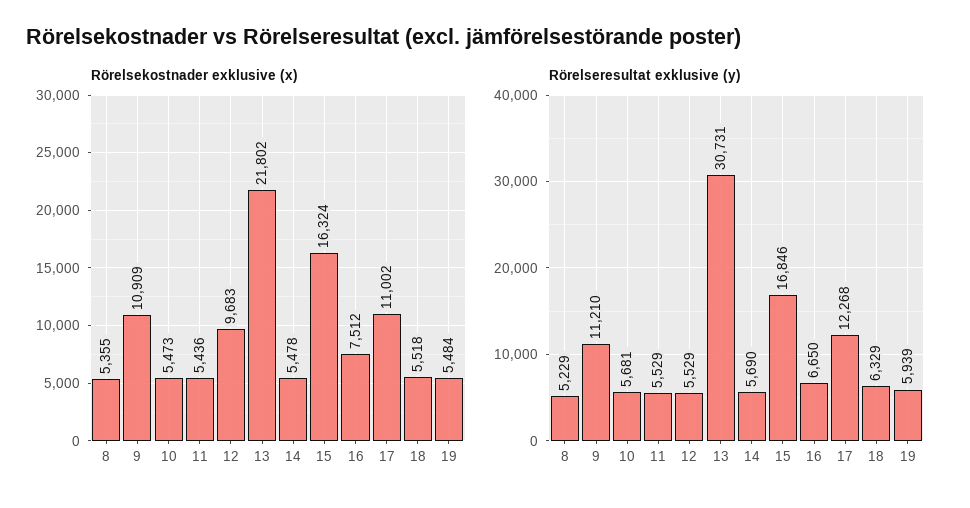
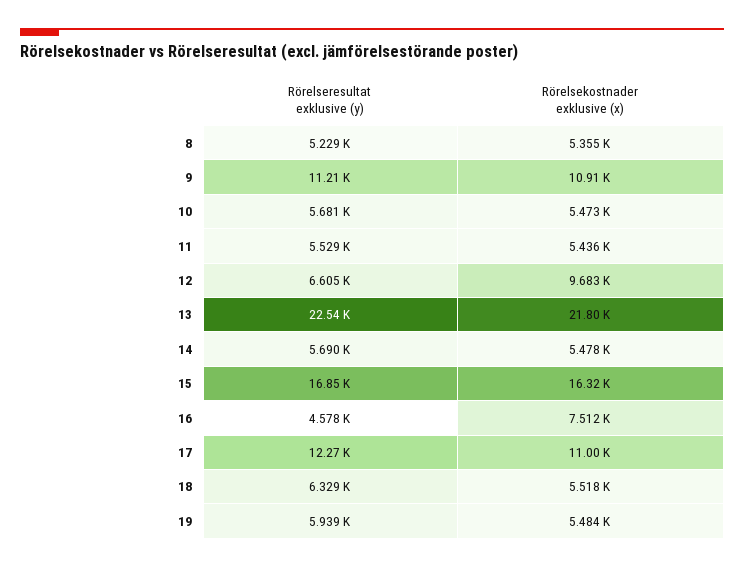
  {
    "Rörelsekostnader exklusive (x)": {
      "8": 5355,
      "9": 10909,
      "10": 5473,
      "11": 5436,
      "12": 9683,
      "13": 21802,
      "14": 5478,
      "15": 16324,
      "16": 7512,
      "17": 11002,
      "18": 5518,
      "19": 5484
    },
    "Rörelseresultat exklusive (y)": {
      "8": 5229,
      "9": 11210,
      "10": 5681,
      "11": 5529,
-     "12": 5529,
+     "12": 6605,
-     "13": 30731,
+     "13": 22540,
      "14": 5690,
      "15": 16846,
-     "16": 6650,
+     "16": 4578,
      "17": 12268,
      "18": 6329,
      "19": 5939
    }
  }

